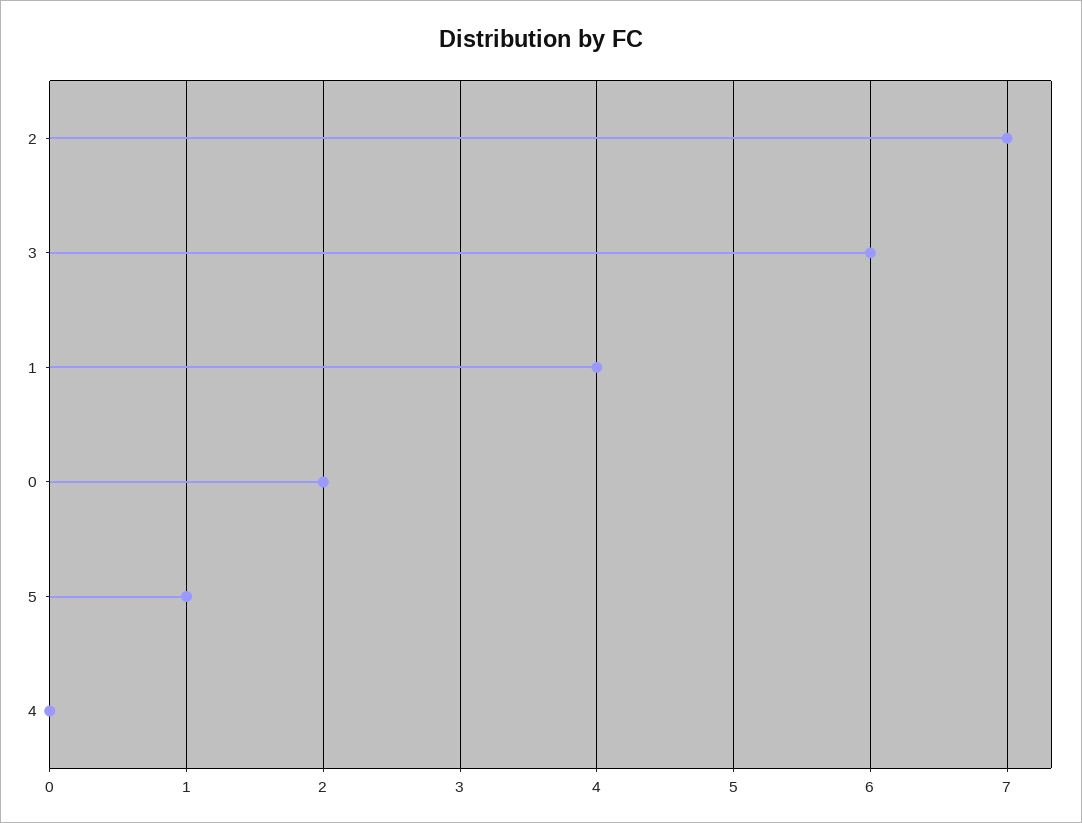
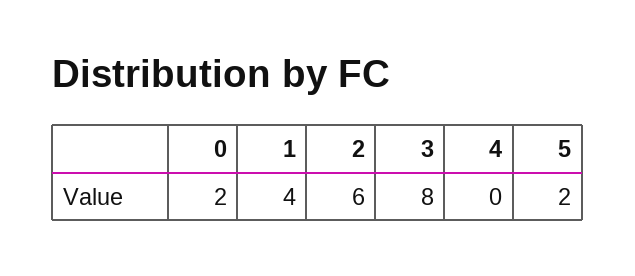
  {
-   "2": 7,
+   "2": 6,
-   "3": 6,
+   "3": 8,
    "1": 4,
    "0": 2,
-   "5": 1,
+   "5": 2,
    "4": 0
  }

